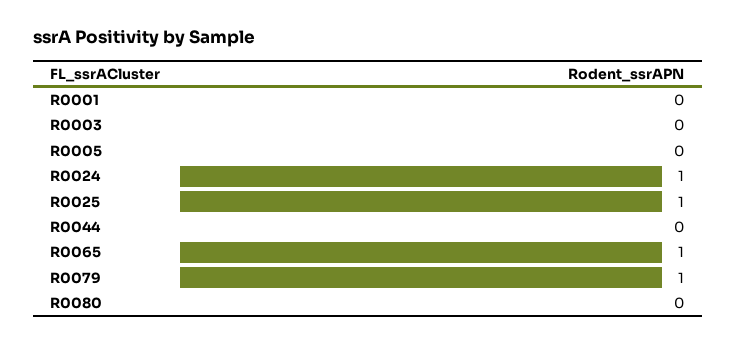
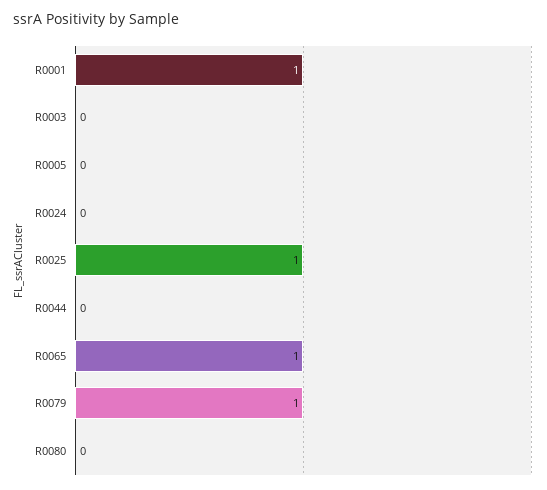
  {
-   "R0001": 0,
+   "R0001": 1,
    "R0003": 0,
    "R0005": 0,
-   "R0024": 1,
+   "R0024": 0,
    "R0025": 1,
    "R0044": 0,
    "R0065": 1,
    "R0079": 1,
    "R0080": 0
  }

